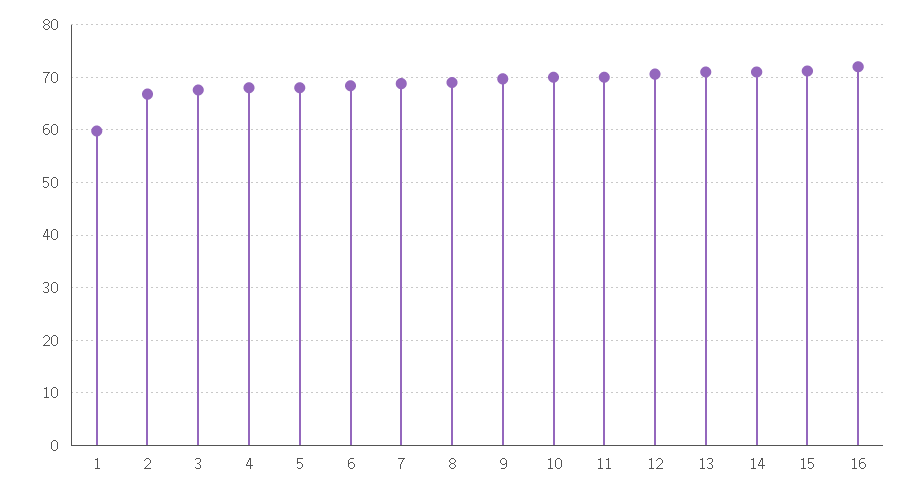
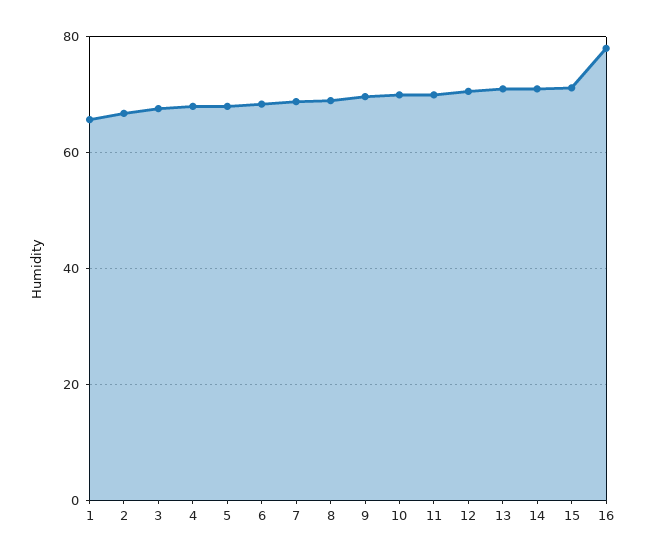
  {
-   "1": 60,
+   "1": 66,
    "2": 66,
    "3": 68,
    "4": 68,
    "5": 68,
    "6": 68,
    "7": 68,
    "8": 70,
    "9": 70,
    "10": 70,
    "11": 70,
    "12": 70,
    "13": 72,
    "14": 72,
    "15": 72,
-   "16": 72
+   "16": 78
  }

